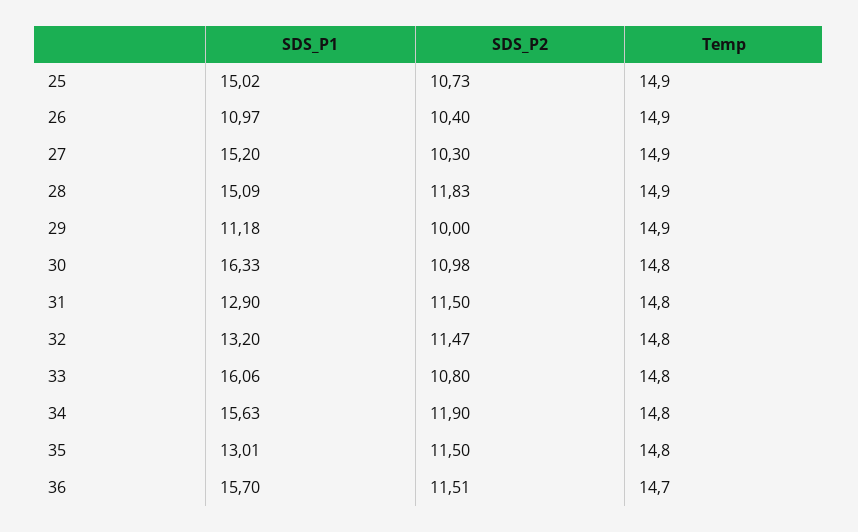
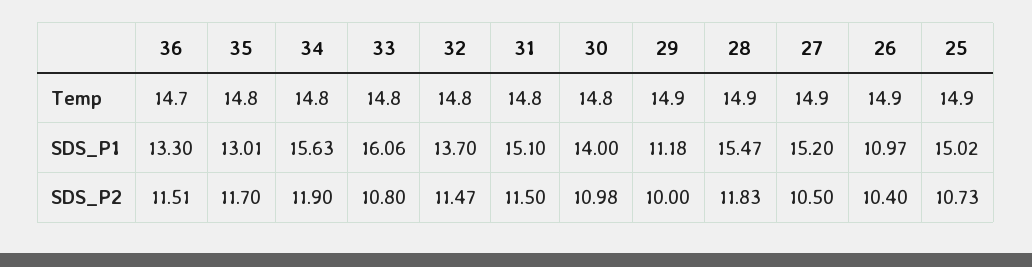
  {
    "SDS_P1": {
      "25": 15.02,
      "26": 10.97,
      "27": 15.2,
-     "28": 15.09,
+     "28": 15.47,
      "29": 11.18,
-     "30": 16.33,
+     "30": 14,
-     "31": 12.9,
+     "31": 15.1,
-     "32": 13.2,
+     "32": 13.7,
      "33": 16.06,
      "34": 15.63,
      "35": 13.01,
-     "36": 15.7
+     "36": 13.3
    },
    "SDS_P2": {
      "25": 10.73,
      "26": 10.4,
-     "27": 10.3,
+     "27": 10.5,
      "28": 11.83,
      "29": 10,
      "30": 10.98,
      "31": 11.5,
      "32": 11.47,
      "33": 10.8,
      "34": 11.9,
-     "35": 11.5,
+     "35": 11.7,
      "36": 11.51
    },
    "Temp": {
      "25": 14.9,
      "26": 14.9,
      "27": 14.9,
      "28": 14.9,
      "29": 14.9,
      "30": 14.8,
      "31": 14.8,
      "32": 14.8,
      "33": 14.8,
      "34": 14.8,
      "35": 14.8,
      "36": 14.7
    }
  }

